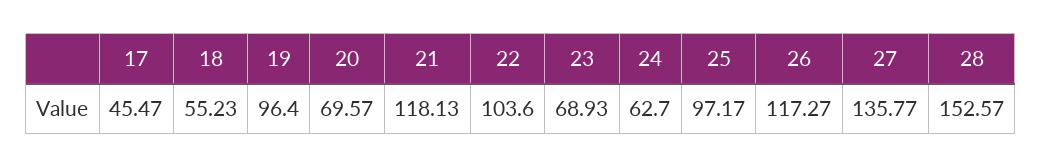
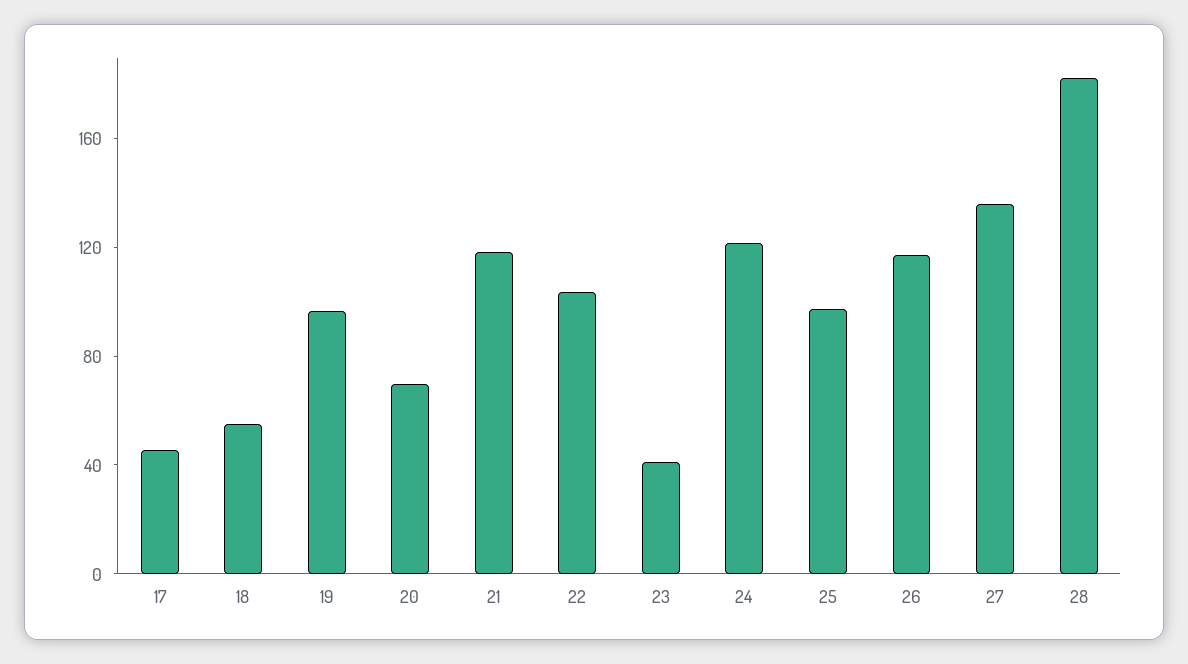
  {
    "17": 45.47,
    "18": 55.23,
    "19": 96.4,
    "20": 69.57,
    "21": 118.13,
    "22": 103.6,
-   "23": 68.93,
+   "23": 40,
-   "24": 62.7,
+   "24": 120,
    "25": 97.17,
    "26": 117.27,
    "27": 135.77,
-   "28": 152.57
+   "28": 180
  }

